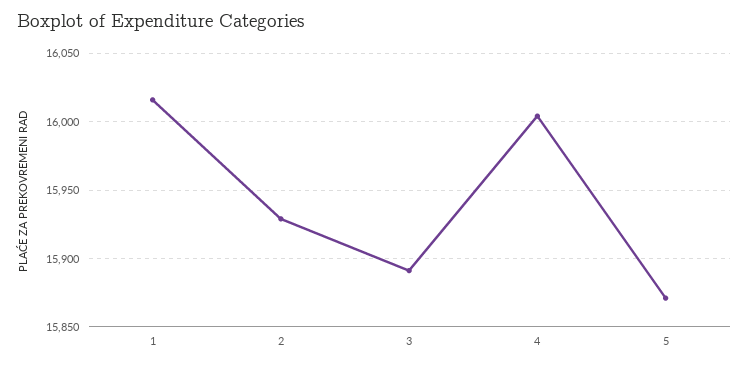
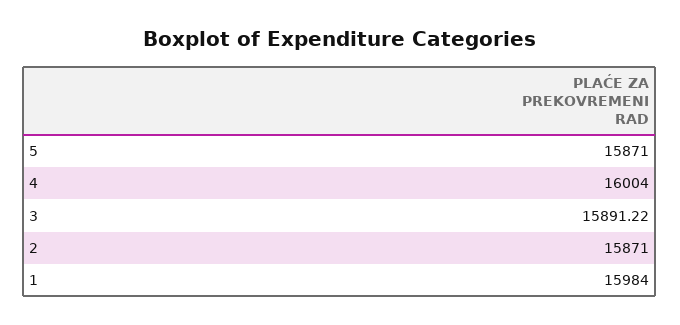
  {
-   "1": 16015,
+   "1": 15984,
-   "2": 15930,
+   "2": 15871,
    "3": 15891.22,
    "4": 16004,
    "5": 15871
  }

